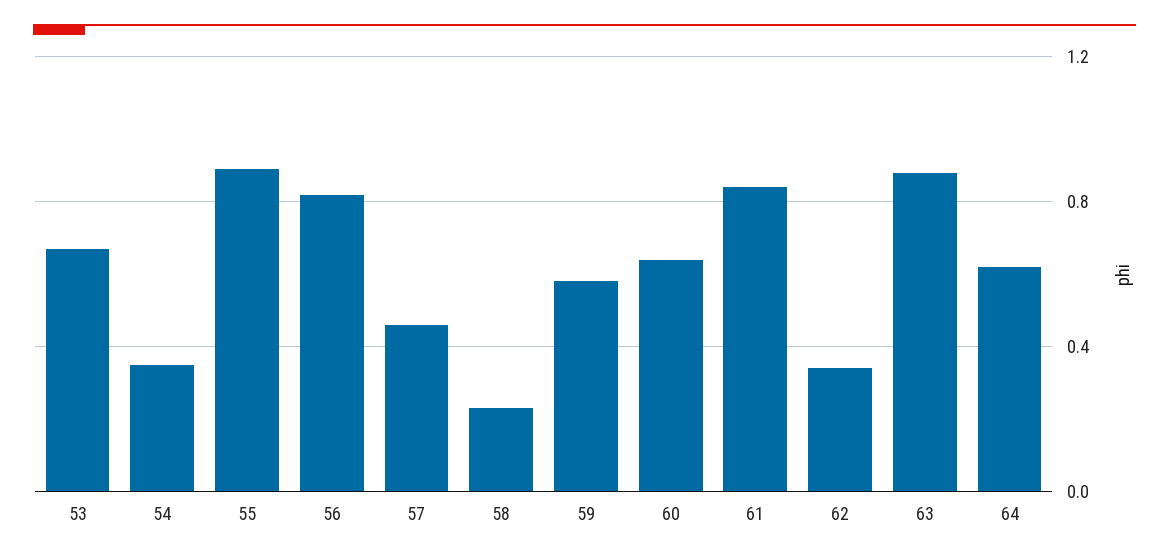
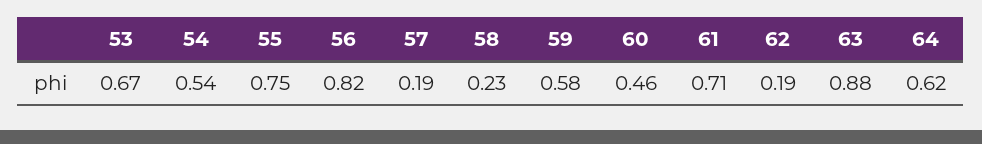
  {
    "53": 0.67,
-   "54": 0.35,
+   "54": 0.54,
-   "55": 0.9,
+   "55": 0.75,
    "56": 0.82,
-   "57": 0.45,
+   "57": 0.19,
    "58": 0.23,
    "59": 0.58,
-   "60": 0.65,
+   "60": 0.46,
-   "61": 0.85,
+   "61": 0.71,
-   "62": 0.35,
+   "62": 0.19,
    "63": 0.88,
    "64": 0.62
  }

